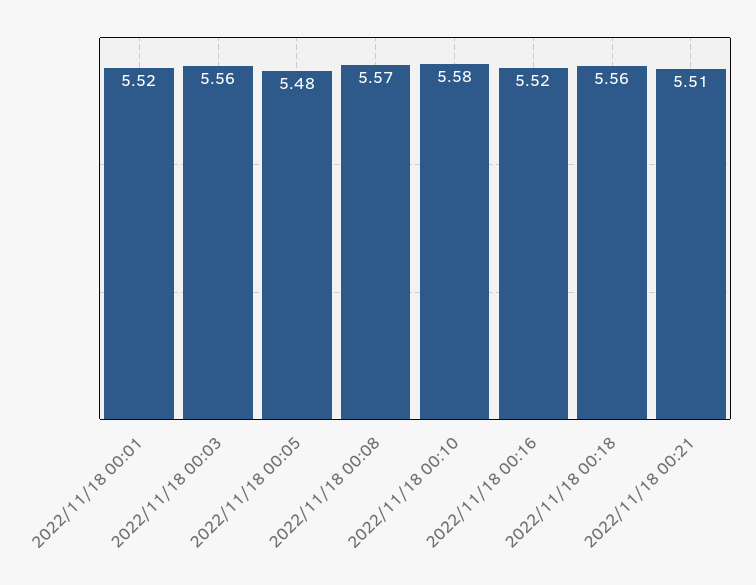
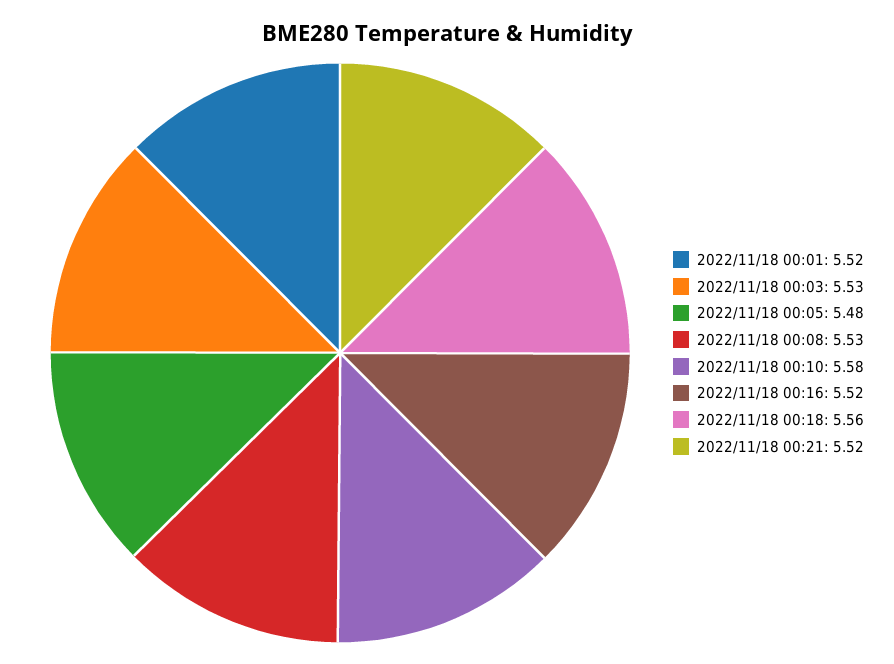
  {
    "2022/11/18 00:01": 5.52,
-   "2022/11/18 00:03": 5.56,
+   "2022/11/18 00:03": 5.53,
    "2022/11/18 00:05": 5.48,
-   "2022/11/18 00:08": 5.57,
+   "2022/11/18 00:08": 5.53,
    "2022/11/18 00:10": 5.58,
    "2022/11/18 00:16": 5.52,
    "2022/11/18 00:18": 5.56,
-   "2022/11/18 00:21": 5.51
+   "2022/11/18 00:21": 5.52
  }

